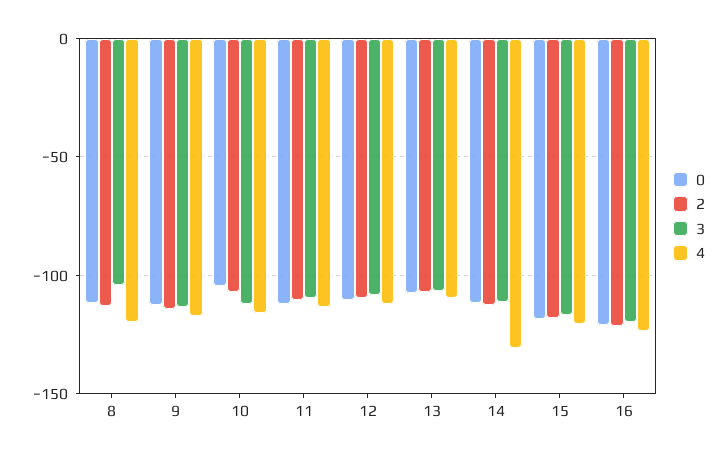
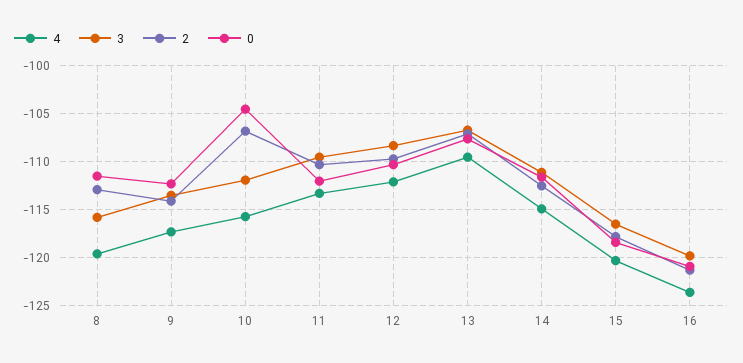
  {
    "0": {
      "8": -112,
      "9": -112,
      "10": -105,
      "11": -112,
      "12": -110,
      "13": -108,
      "14": -112,
      "15": -118,
      "16": -121
    },
    "2": {
      "8": -113,
      "9": -114,
      "10": -107,
      "11": -110,
      "12": -110,
      "13": -107,
      "14": -113,
      "15": -118,
      "16": -121
    },
    "3": {
-     "8": -105,
+     "8": -116,
      "9": -114,
      "10": -112,
      "11": -110,
      "12": -108,
      "13": -107,
      "14": -111,
      "15": -117,
      "16": -120
    },
    "4": {
      "8": -120,
      "9": -117,
      "10": -116,
      "11": -113,
      "12": -112,
      "13": -110,
-     "14": -130,
+     "14": -115,
      "15": -120,
      "16": -124
    }
  }

